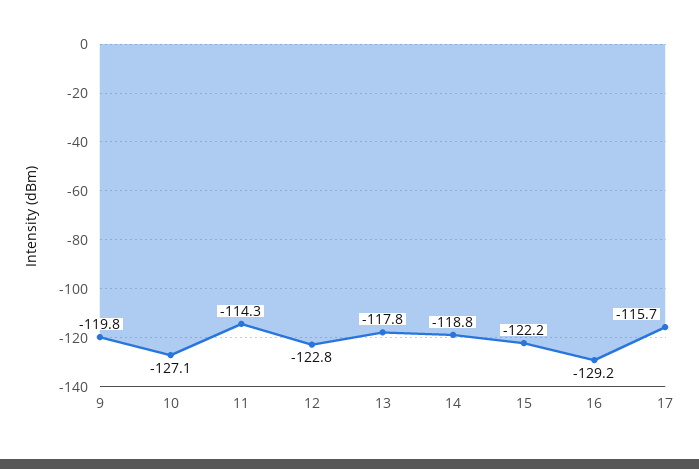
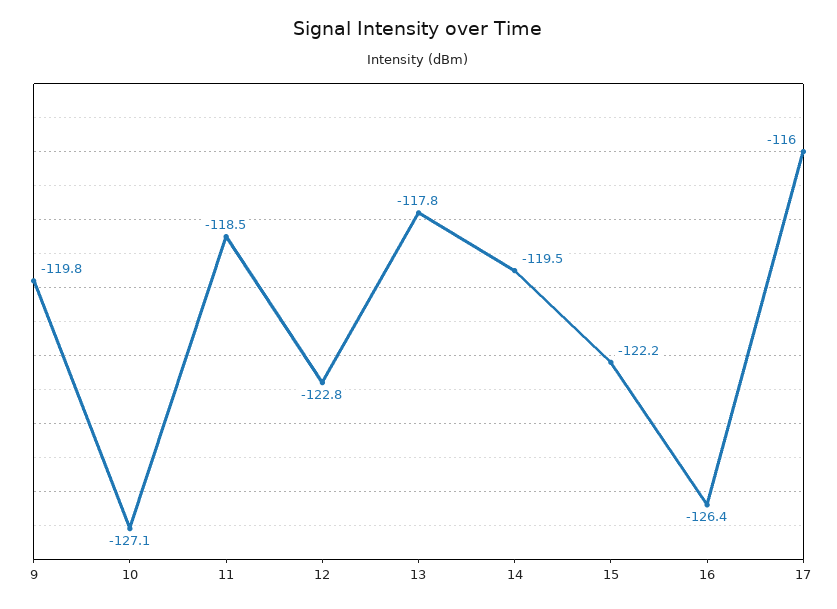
  {
    "9": -119.8,
    "10": -127.1,
-   "11": -114.3,
+   "11": -118.5,
    "12": -122.8,
    "13": -117.8,
-   "14": -118.8,
+   "14": -119.5,
    "15": -122.2,
-   "16": -129.2,
+   "16": -126.4,
-   "17": -115.7
+   "17": -116
  }

